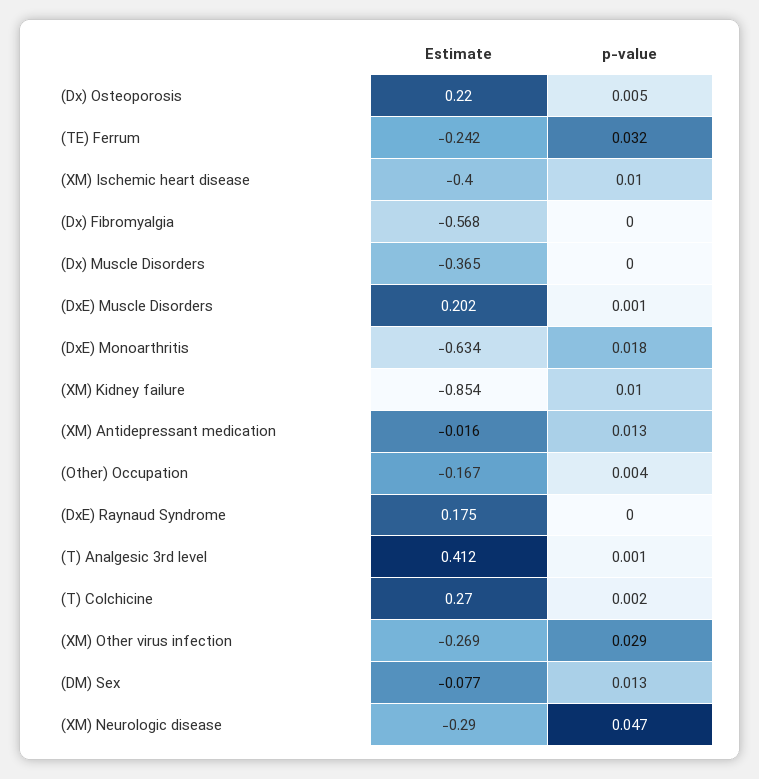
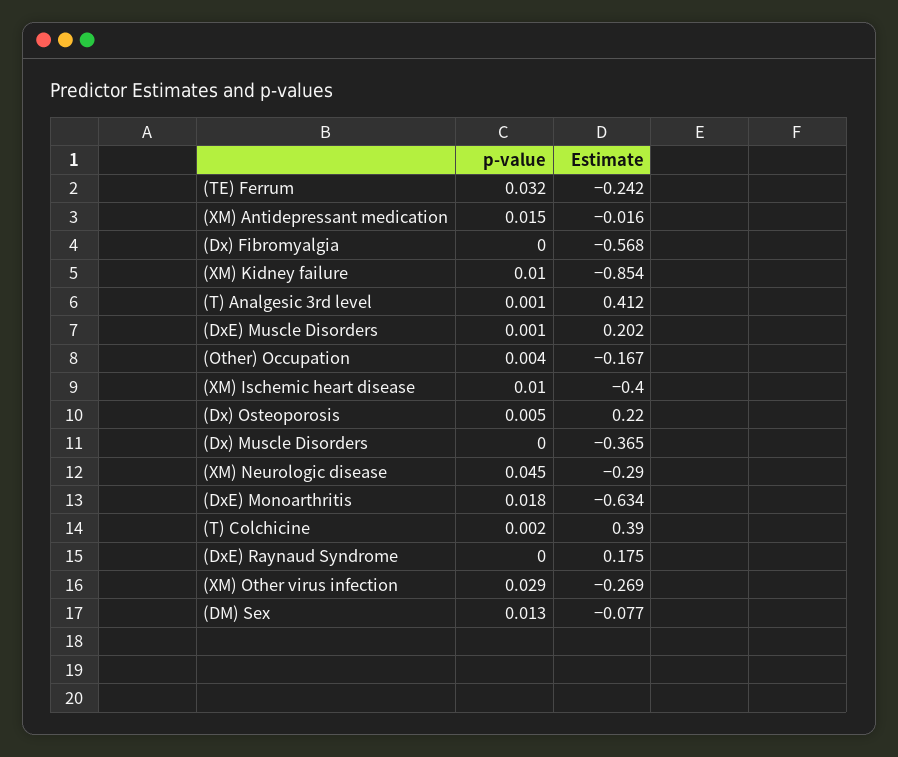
  {
    "Estimate": {
      "(Dx) Osteoporosis": 0.22,
      "(TE) Ferrum": -0.242,
      "(XM) Ischemic heart disease": -0.4,
      "(Dx) Fibromyalgia": -0.568,
      "(Dx) Muscle Disorders": -0.365,
      "(DxE) Muscle Disorders": 0.202,
      "(DxE) Monoarthritis": -0.634,
      "(XM) Kidney failure": -0.854,
      "(XM) Antidepressant medication": -0.016,
      "(Other) Occupation": -0.167,
      "(DxE) Raynaud Syndrome": 0.175,
      "(T) Analgesic 3rd level": 0.412,
-     "(T) Colchicine": 0.27,
+     "(T) Colchicine": 0.39,
      "(XM) Other virus infection": -0.269,
      "(DM) Sex": -0.077,
      "(XM) Neurologic disease": -0.29
    },
    "p-value": {
      "(Dx) Osteoporosis": 0.005,
      "(TE) Ferrum": 0.032,
      "(XM) Ischemic heart disease": 0.01,
      "(Dx) Fibromyalgia": 0,
      "(Dx) Muscle Disorders": 0,
      "(DxE) Muscle Disorders": 0.001,
      "(DxE) Monoarthritis": 0.018,
      "(XM) Kidney failure": 0.01,
-     "(XM) Antidepressant medication": 0.013,
+     "(XM) Antidepressant medication": 0.015,
      "(Other) Occupation": 0.004,
      "(DxE) Raynaud Syndrome": 0,
      "(T) Analgesic 3rd level": 0.001,
      "(T) Colchicine": 0.002,
      "(XM) Other virus infection": 0.029,
      "(DM) Sex": 0.013,
-     "(XM) Neurologic disease": 0.047
+     "(XM) Neurologic disease": 0.045
    }
  }

